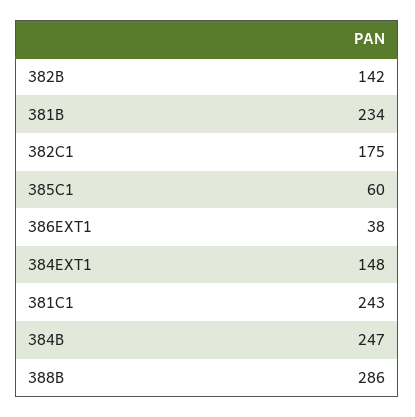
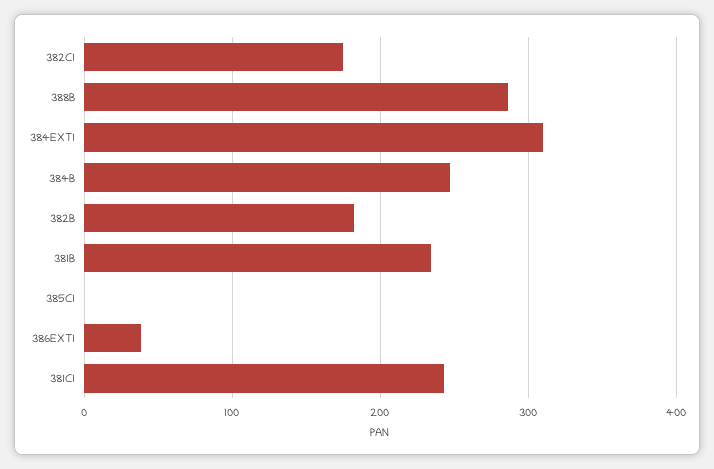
  {
-   "382B": 142,
+   "382B": 180,
    "381B": 234,
    "382C1": 175,
-   "385C1": 60,
+   "385C1": 0,
    "386EXT1": 38,
-   "384EXT1": 148,
+   "384EXT1": 310,
    "381C1": 243,
    "384B": 247,
    "388B": 286
  }

